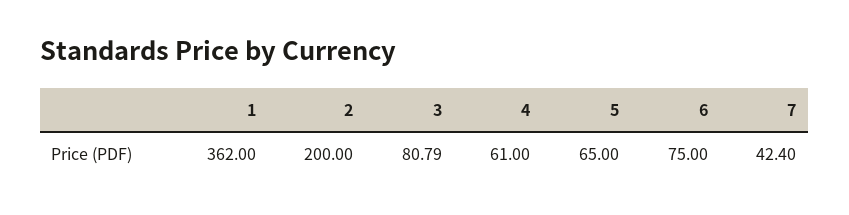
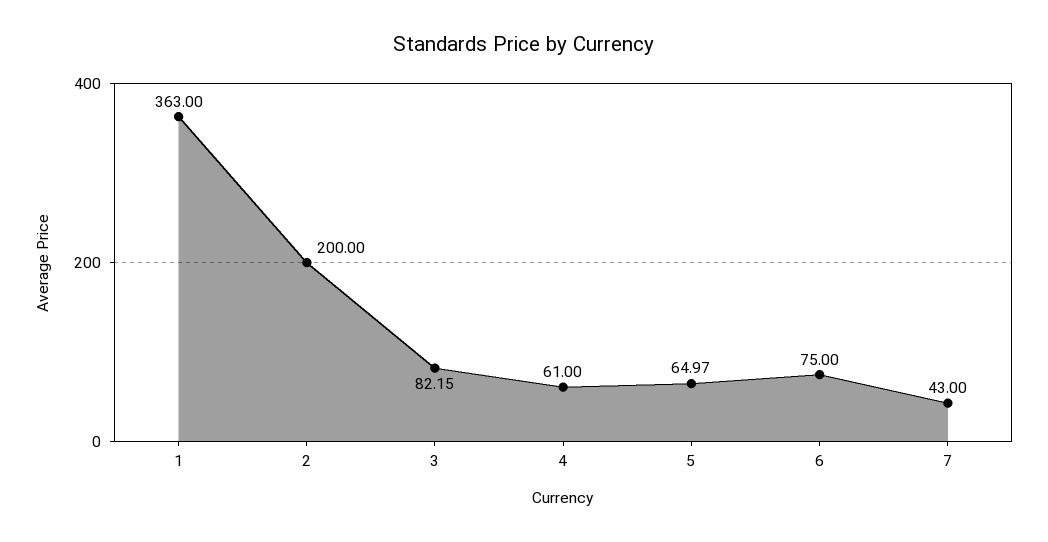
  {
-   "1": 362,
+   "1": 363,
    "2": 200,
-   "3": 80.79,
+   "3": 82.15,
    "4": 61,
-   "5": 65,
+   "5": 64.97,
    "6": 75,
-   "7": 42.4
+   "7": 43
  }

